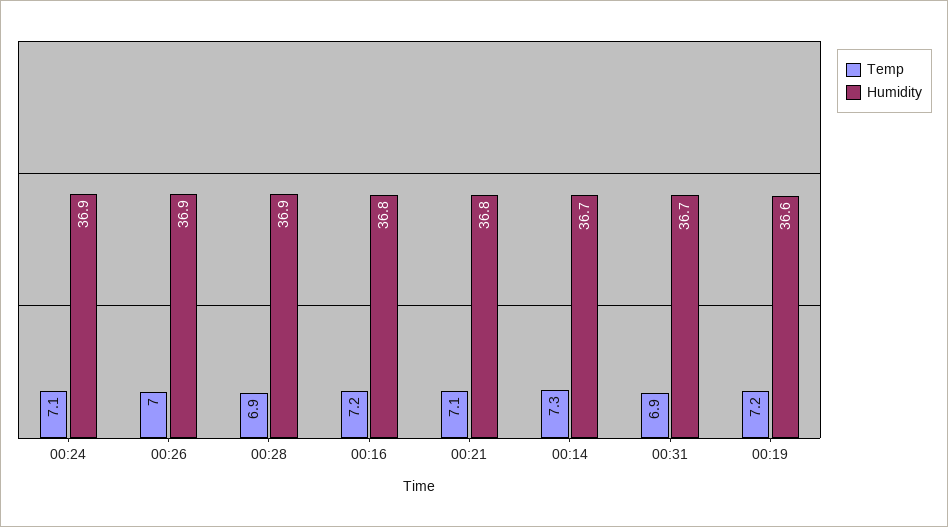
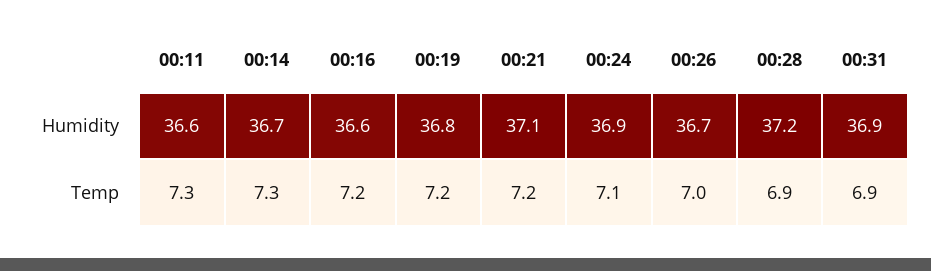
  {
    "Temp": {
      "00:24": 7.1,
      "00:26": 7,
      "00:28": 6.9,
      "00:16": 7.2,
-     "00:21": 7.1,
+     "00:21": 7.2,
      "00:14": 7.3,
      "00:31": 6.9,
-     "00:19": 7.2
+     "00:19": 7.2,
+     "00:11": 7.3
    },
    "Humidity": {
      "00:24": 36.9,
-     "00:26": 36.9,
+     "00:26": 36.7,
-     "00:28": 36.9,
+     "00:28": 37.2,
-     "00:16": 36.8,
+     "00:16": 36.6,
-     "00:21": 36.8,
+     "00:21": 37.1,
      "00:14": 36.7,
-     "00:31": 36.7,
+     "00:31": 36.9,
-     "00:19": 36.6
+     "00:19": 36.8,
+     "00:11": 36.6
    }
  }

